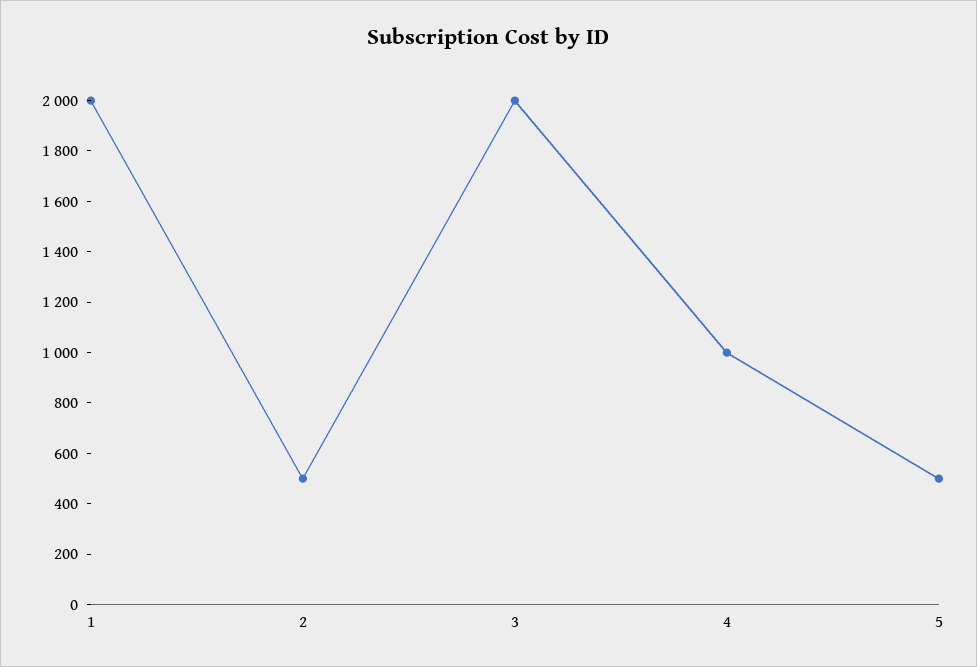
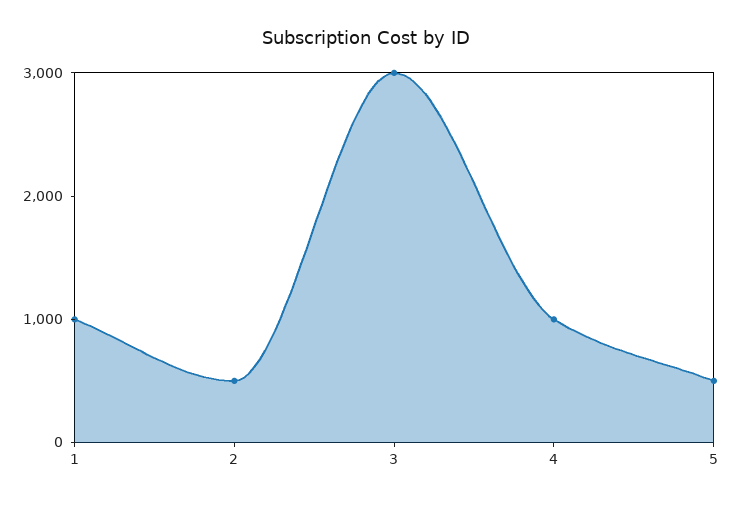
  {
-   "1": 2000,
+   "1": 1000,
    "2": 500,
-   "3": 2000,
+   "3": 3000,
    "4": 1000,
    "5": 500
  }

